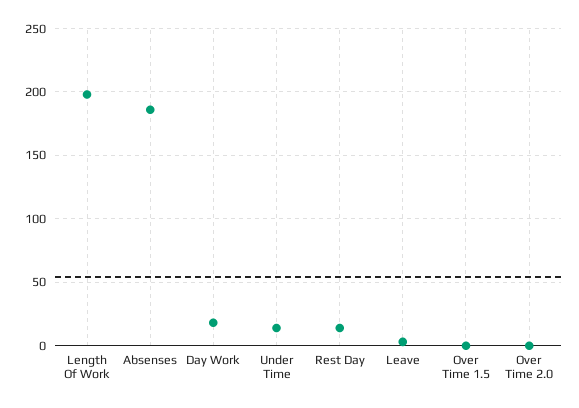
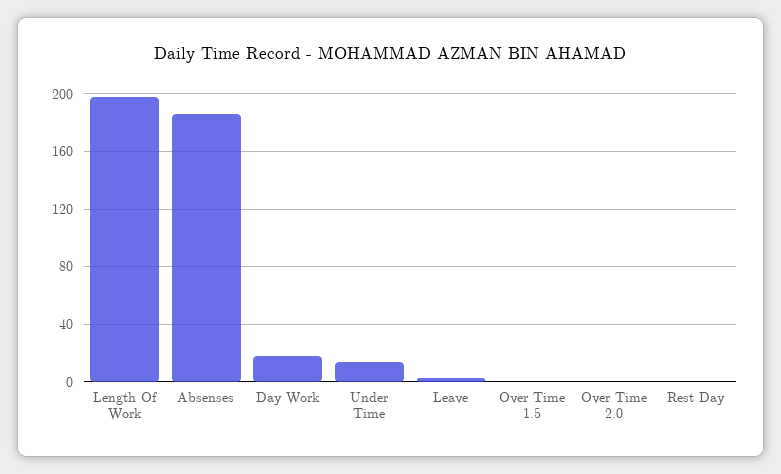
  {
    "Length Of Work": 200,
    "Absenses": 185,
    "Day Work": 20,
    "Under Time": 15,
-   "Rest Day": 15,
+   "Rest Day": 0,
    "Leave": 5,
    "Over Time 1.5": 0,
    "Over Time 2.0": 0
  }

